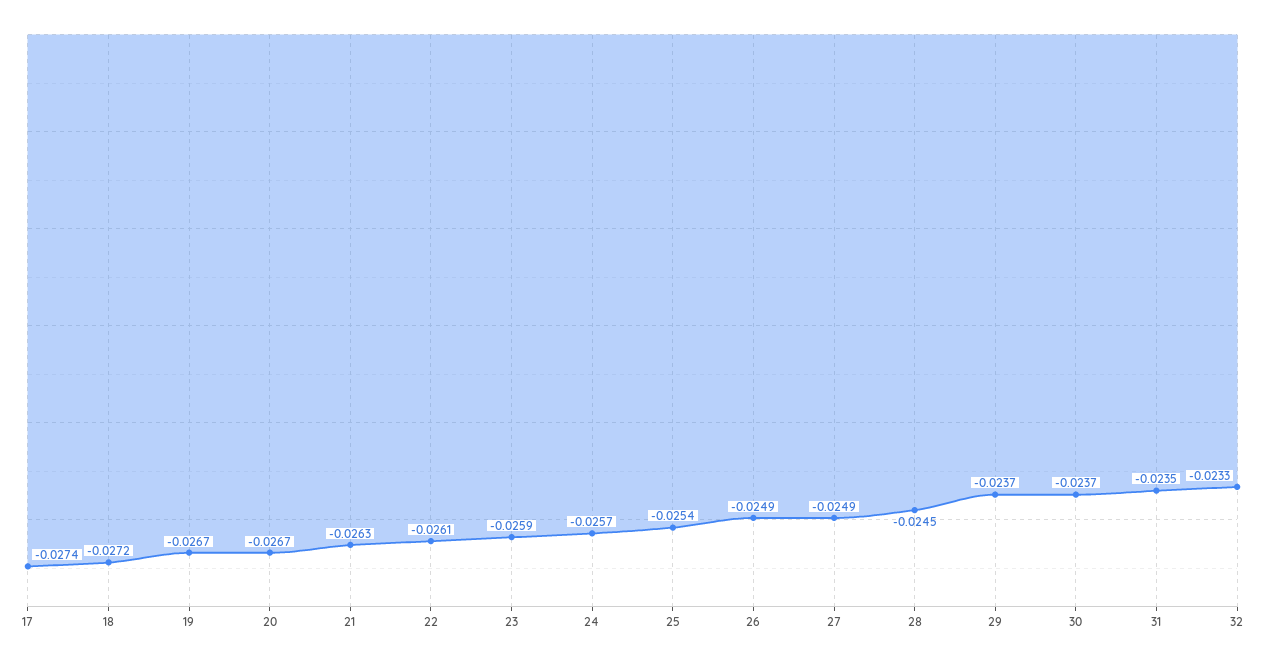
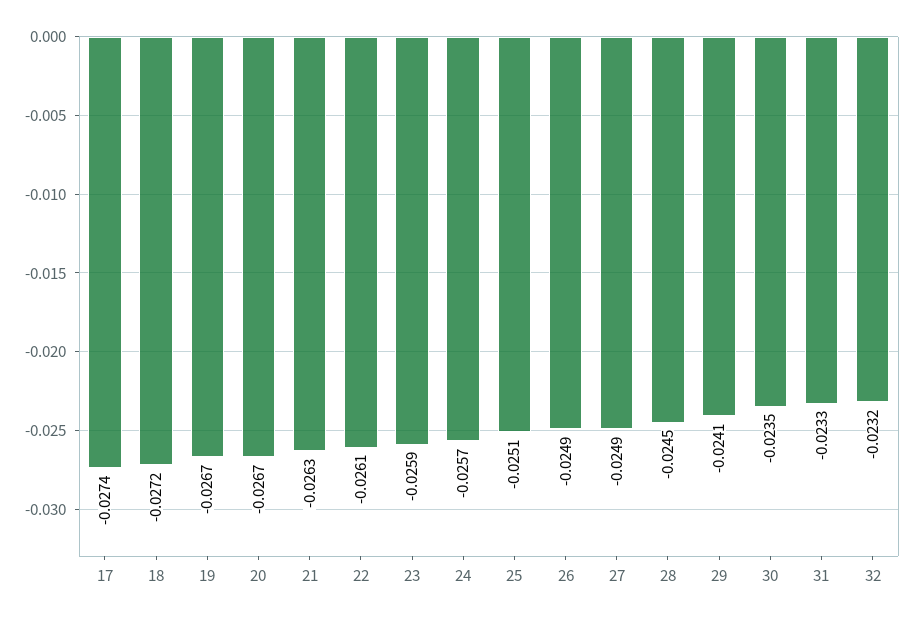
  {
    "17": -0.0274,
    "18": -0.0272,
    "19": -0.0267,
    "20": -0.0267,
    "21": -0.0263,
    "22": -0.0261,
    "23": -0.0259,
    "24": -0.0257,
-   "25": -0.0254,
+   "25": -0.0251,
    "26": -0.0249,
    "27": -0.0249,
    "28": -0.0245,
-   "29": -0.0237,
+   "29": -0.0241,
-   "30": -0.0237,
+   "30": -0.0235,
-   "31": -0.0235,
+   "31": -0.0233,
-   "32": -0.0233
+   "32": -0.0232
  }

